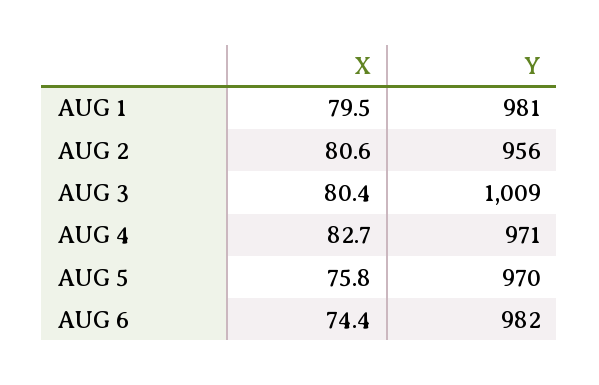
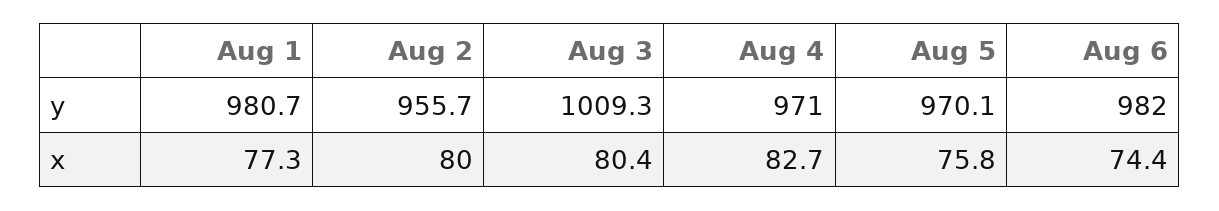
  {
    "X": {
-     "AUG 1": 79.5,
+     "AUG 1": 77.3,
-     "AUG 2": 80.6,
+     "AUG 2": 80,
      "AUG 3": 80.4,
      "AUG 4": 82.7,
      "AUG 5": 75.8,
      "AUG 6": 74.4
    },
    "Y": {
      "AUG 1": 980.7,
      "AUG 2": 955.7,
      "AUG 3": 1009.3,
      "AUG 4": 971,
      "AUG 5": 970.1,
      "AUG 6": 982
    }
  }

